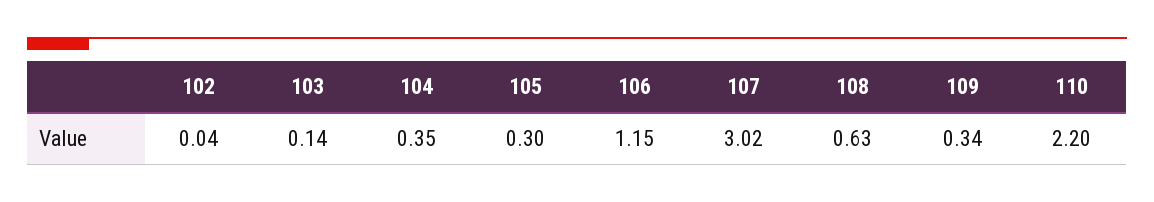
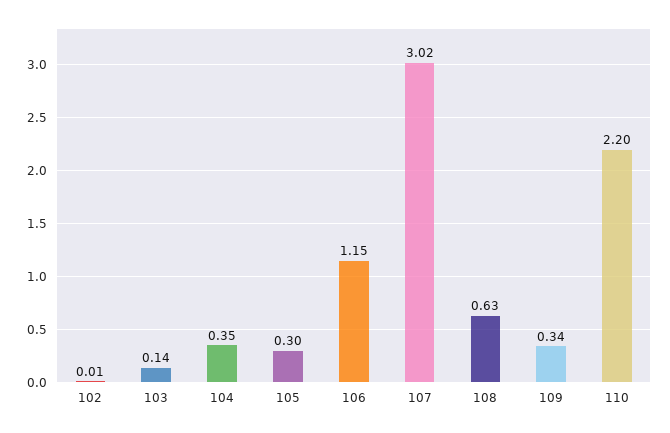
  {
-   "102": 0.04,
+   "102": 0.01,
    "103": 0.14,
    "104": 0.35,
    "105": 0.3,
    "106": 1.15,
    "107": 3.02,
    "108": 0.63,
    "109": 0.34,
    "110": 2.2
  }

